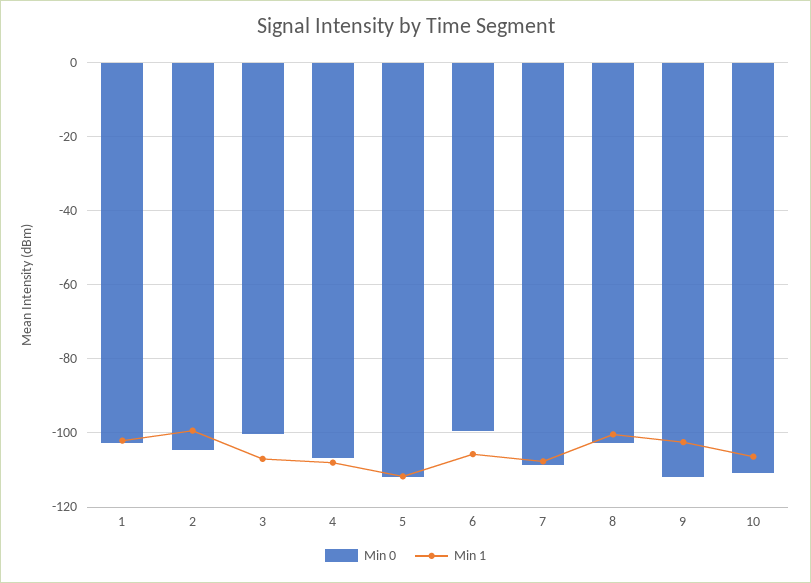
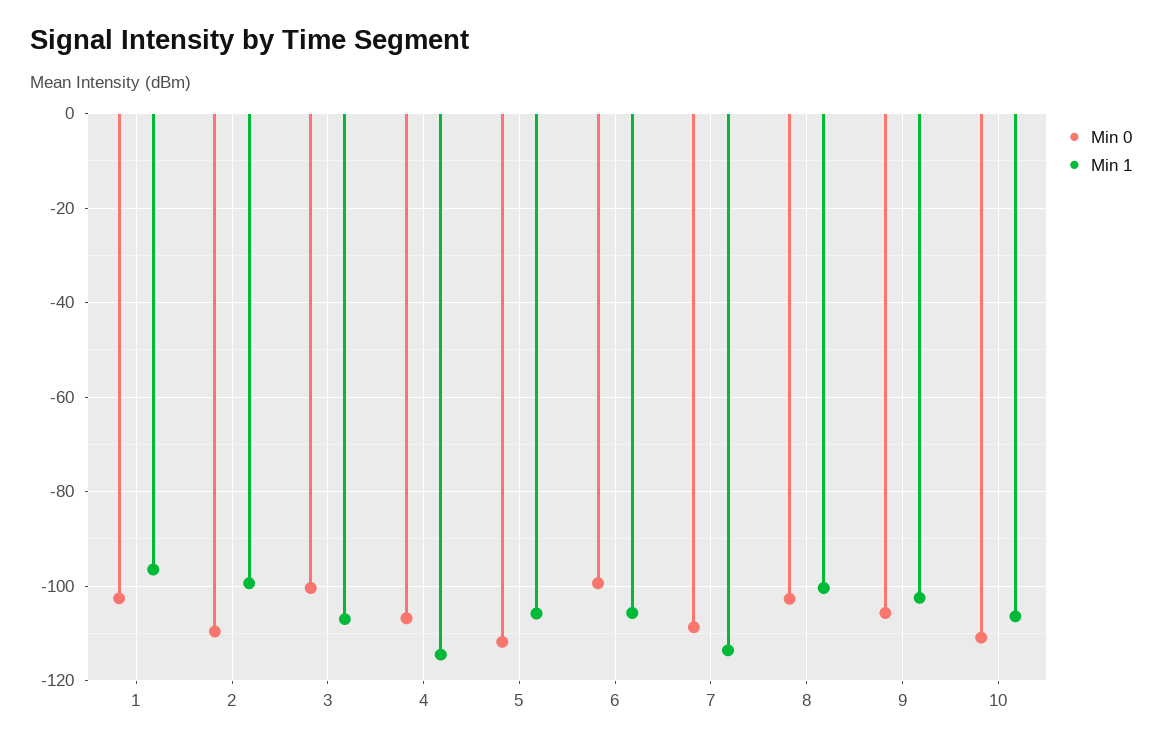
  {
    "Min 0": {
      "1": -102,
-     "2": -104,
+     "2": -110,
      "3": -100,
      "4": -106,
      "5": -112,
      "6": -100,
      "7": -108,
      "8": -102,
-     "9": -112,
+     "9": -106,
      "10": -110
    },
    "Min 1": {
-     "1": -102,
+     "1": -96,
      "2": -100,
      "3": -108,
-     "4": -108,
+     "4": -114,
-     "5": -112,
+     "5": -106,
      "6": -106,
-     "7": -108,
+     "7": -114,
      "8": -100,
      "9": -102,
      "10": -106
    }
  }

